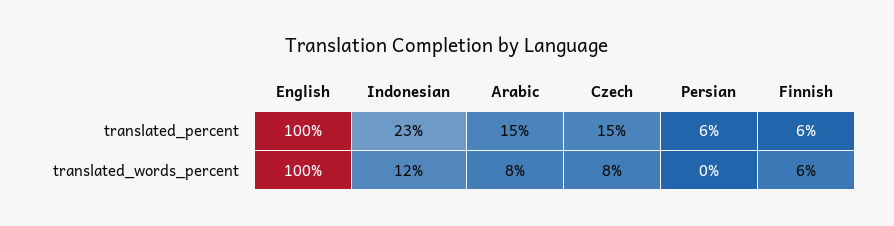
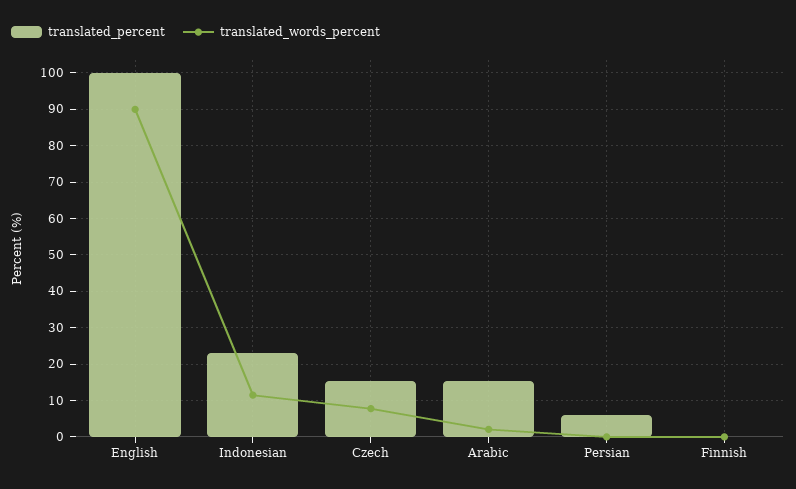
  {
    "translated_percent": {
      "English": 100,
      "Indonesian": 23,
      "Arabic": 15,
      "Czech": 15,
      "Persian": 6,
-     "Finnish": 6
+     "Finnish": 0
    },
    "translated_words_percent": {
-     "English": 100,
+     "English": 90,
      "Indonesian": 12,
-     "Arabic": 8,
+     "Arabic": 2,
      "Czech": 8,
      "Persian": 0,
-     "Finnish": 6
+     "Finnish": 0
    }
  }

